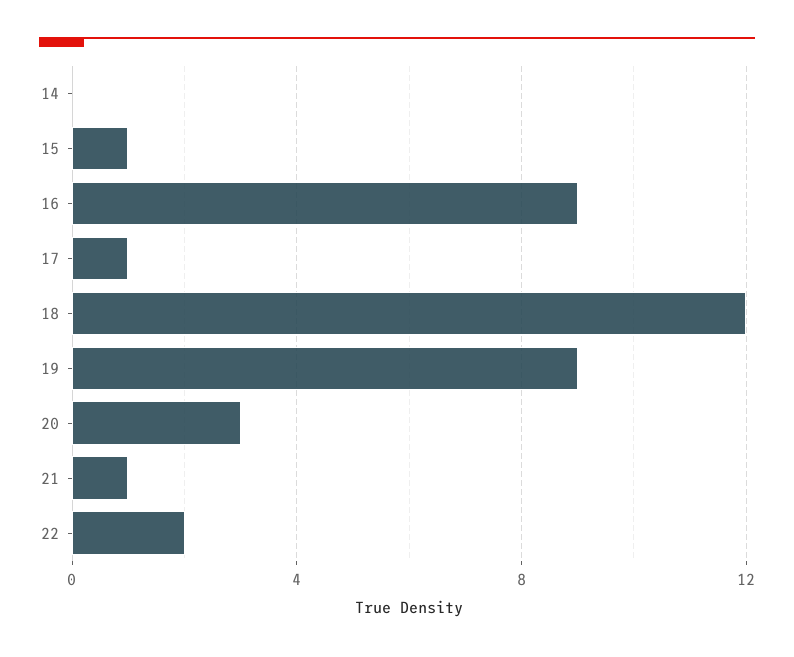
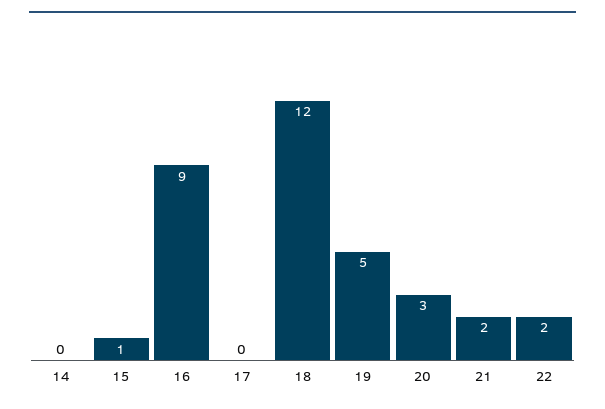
  {
    "14": 0,
    "15": 1,
    "16": 9,
-   "17": 1,
+   "17": 0,
    "18": 12,
-   "19": 9,
+   "19": 5,
    "20": 3,
-   "21": 1,
+   "21": 2,
    "22": 2
  }

